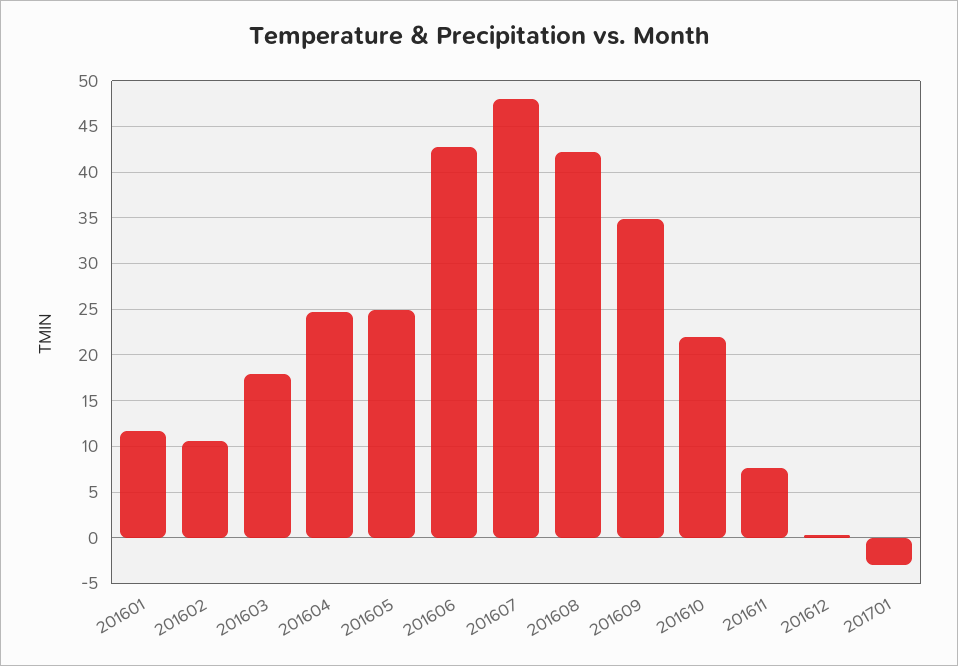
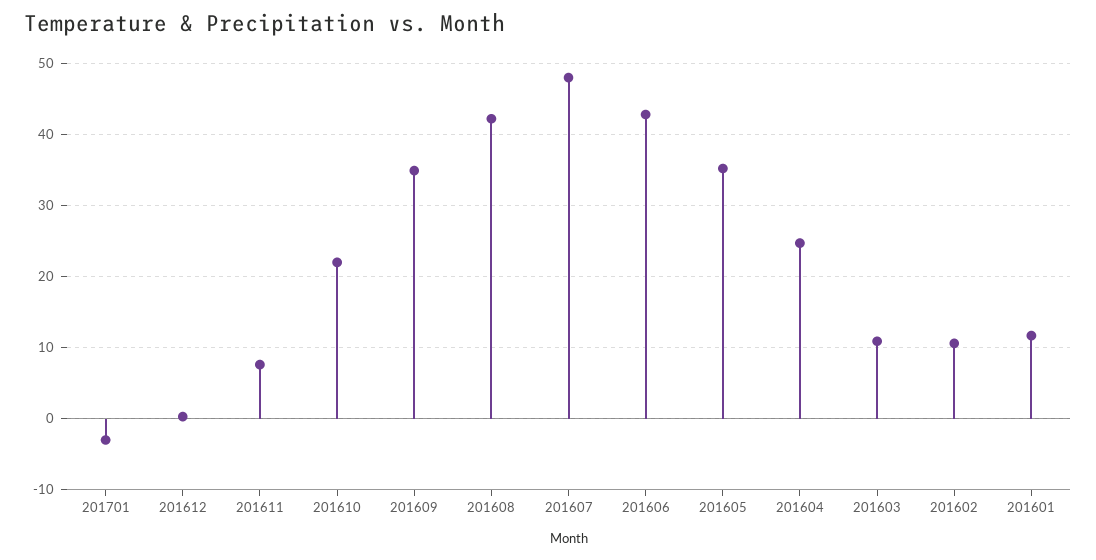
  {
    "201601": 12,
    "201602": 11,
-   "201603": 18,
+   "201603": 11,
    "201604": 25,
-   "201605": 25,
+   "201605": 35,
    "201606": 43,
    "201607": 48,
    "201608": 42,
    "201609": 35,
    "201610": 22,
    "201611": 8,
    "201612": 0,
    "201701": -3
  }

